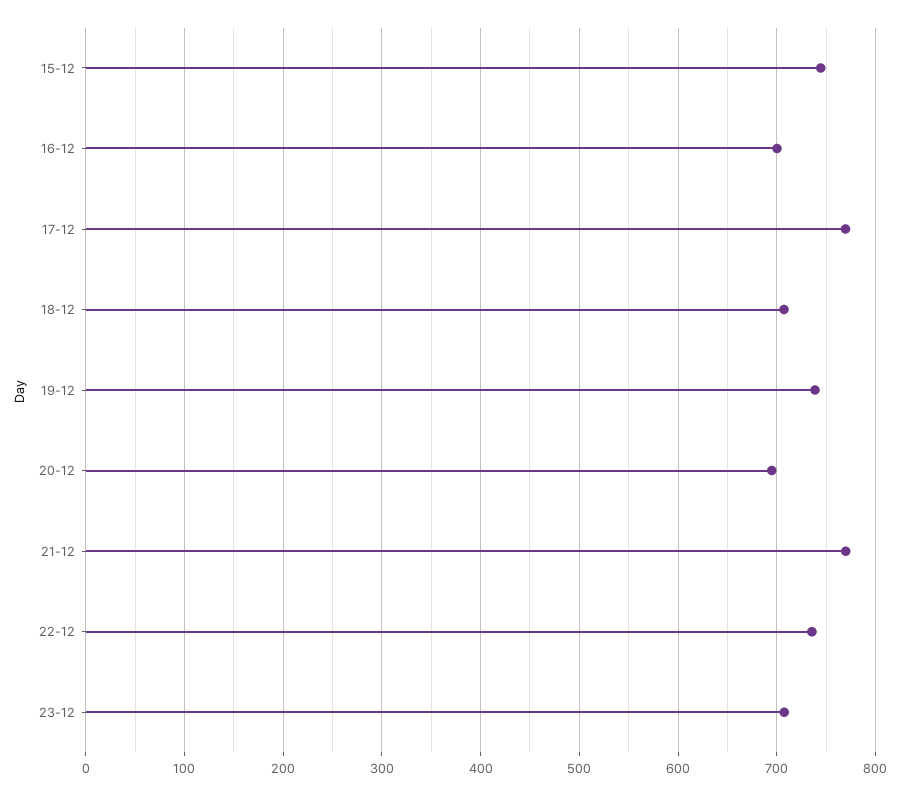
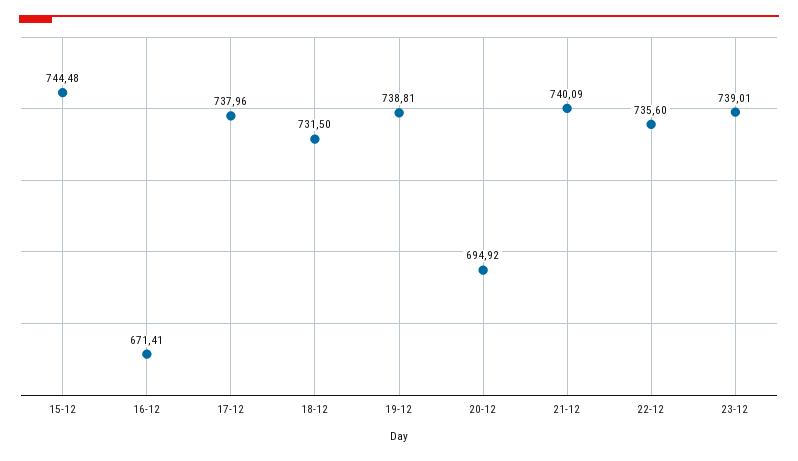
  {
    "15-12": 744.48,
-   "16-12": 700,
+   "16-12": 671.41,
-   "17-12": 770,
+   "17-12": 737.96,
-   "18-12": 710,
+   "18-12": 731.5,
    "19-12": 738.81,
    "20-12": 694.92,
-   "21-12": 770,
+   "21-12": 740.09,
    "22-12": 735.6,
-   "23-12": 710
+   "23-12": 739.01
  }

